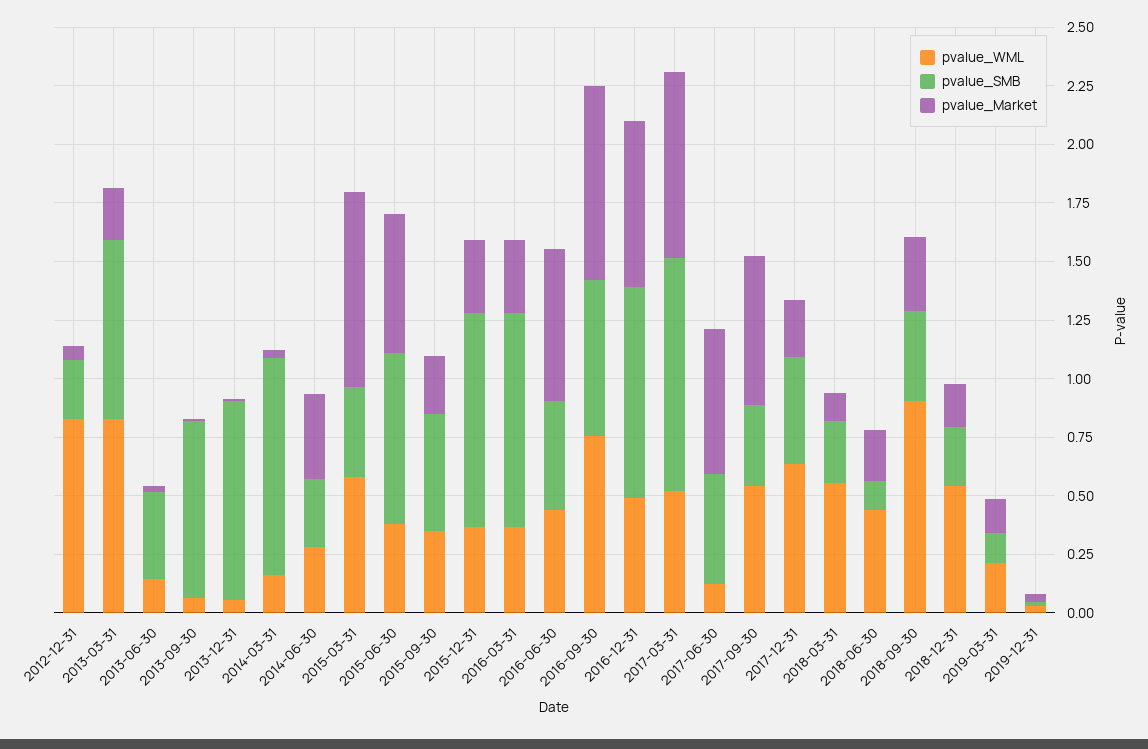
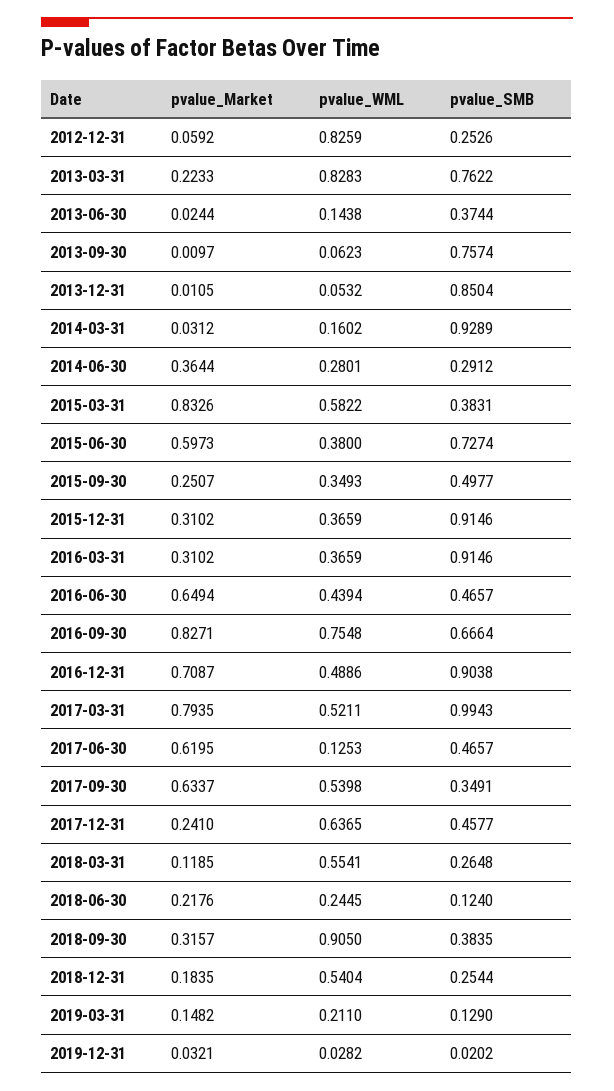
  {
    "pvalue_WML": {
      "2012-12-31": 0.8259,
      "2013-03-31": 0.8283,
      "2013-06-30": 0.1438,
      "2013-09-30": 0.0623,
      "2013-12-31": 0.0532,
      "2014-03-31": 0.1602,
      "2014-06-30": 0.2801,
      "2015-03-31": 0.5822,
      "2015-06-30": 0.38,
      "2015-09-30": 0.3493,
      "2015-12-31": 0.3659,
      "2016-03-31": 0.3659,
      "2016-06-30": 0.4394,
      "2016-09-30": 0.7548,
      "2016-12-31": 0.4886,
      "2017-03-31": 0.5211,
      "2017-06-30": 0.1253,
      "2017-09-30": 0.5398,
      "2017-12-31": 0.6365,
      "2018-03-31": 0.5541,
-     "2018-06-30": 0.45,
+     "2018-06-30": 0.2445,
      "2018-09-30": 0.905,
      "2018-12-31": 0.5404,
      "2019-03-31": 0.211,
      "2019-12-31": 0.0282
    },
    "pvalue_SMB": {
      "2012-12-31": 0.2526,
      "2013-03-31": 0.7622,
      "2013-06-30": 0.3744,
      "2013-09-30": 0.7574,
      "2013-12-31": 0.8504,
      "2014-03-31": 0.9289,
      "2014-06-30": 0.2912,
      "2015-03-31": 0.3831,
      "2015-06-30": 0.7274,
      "2015-09-30": 0.4977,
      "2015-12-31": 0.9146,
      "2016-03-31": 0.9146,
      "2016-06-30": 0.4657,
      "2016-09-30": 0.6664,
      "2016-12-31": 0.9038,
      "2017-03-31": 0.9943,
      "2017-06-30": 0.4657,
      "2017-09-30": 0.3491,
      "2017-12-31": 0.4577,
      "2018-03-31": 0.2648,
      "2018-06-30": 0.124,
      "2018-09-30": 0.3835,
      "2018-12-31": 0.2544,
      "2019-03-31": 0.129,
      "2019-12-31": 0.0202
    },
    "pvalue_Market": {
      "2012-12-31": 0.0592,
      "2013-03-31": 0.2233,
      "2013-06-30": 0.0244,
      "2013-09-30": 0.0097,
      "2013-12-31": 0.0105,
      "2014-03-31": 0.0312,
      "2014-06-30": 0.3644,
      "2015-03-31": 0.8326,
      "2015-06-30": 0.5973,
      "2015-09-30": 0.2507,
      "2015-12-31": 0.3102,
      "2016-03-31": 0.3102,
      "2016-06-30": 0.6494,
      "2016-09-30": 0.8271,
      "2016-12-31": 0.7087,
      "2017-03-31": 0.7935,
      "2017-06-30": 0.6195,
      "2017-09-30": 0.6337,
      "2017-12-31": 0.241,
      "2018-03-31": 0.1185,
      "2018-06-30": 0.2176,
      "2018-09-30": 0.3157,
      "2018-12-31": 0.1835,
      "2019-03-31": 0.1482,
      "2019-12-31": 0.0321
    }
  }

